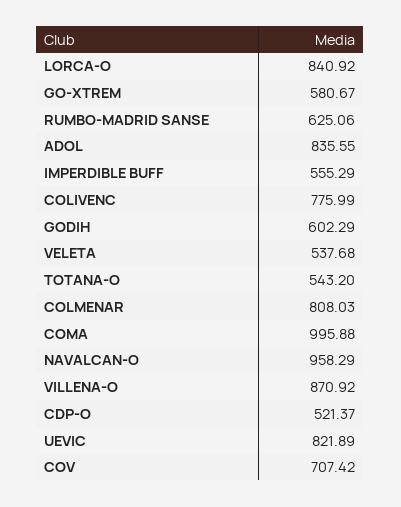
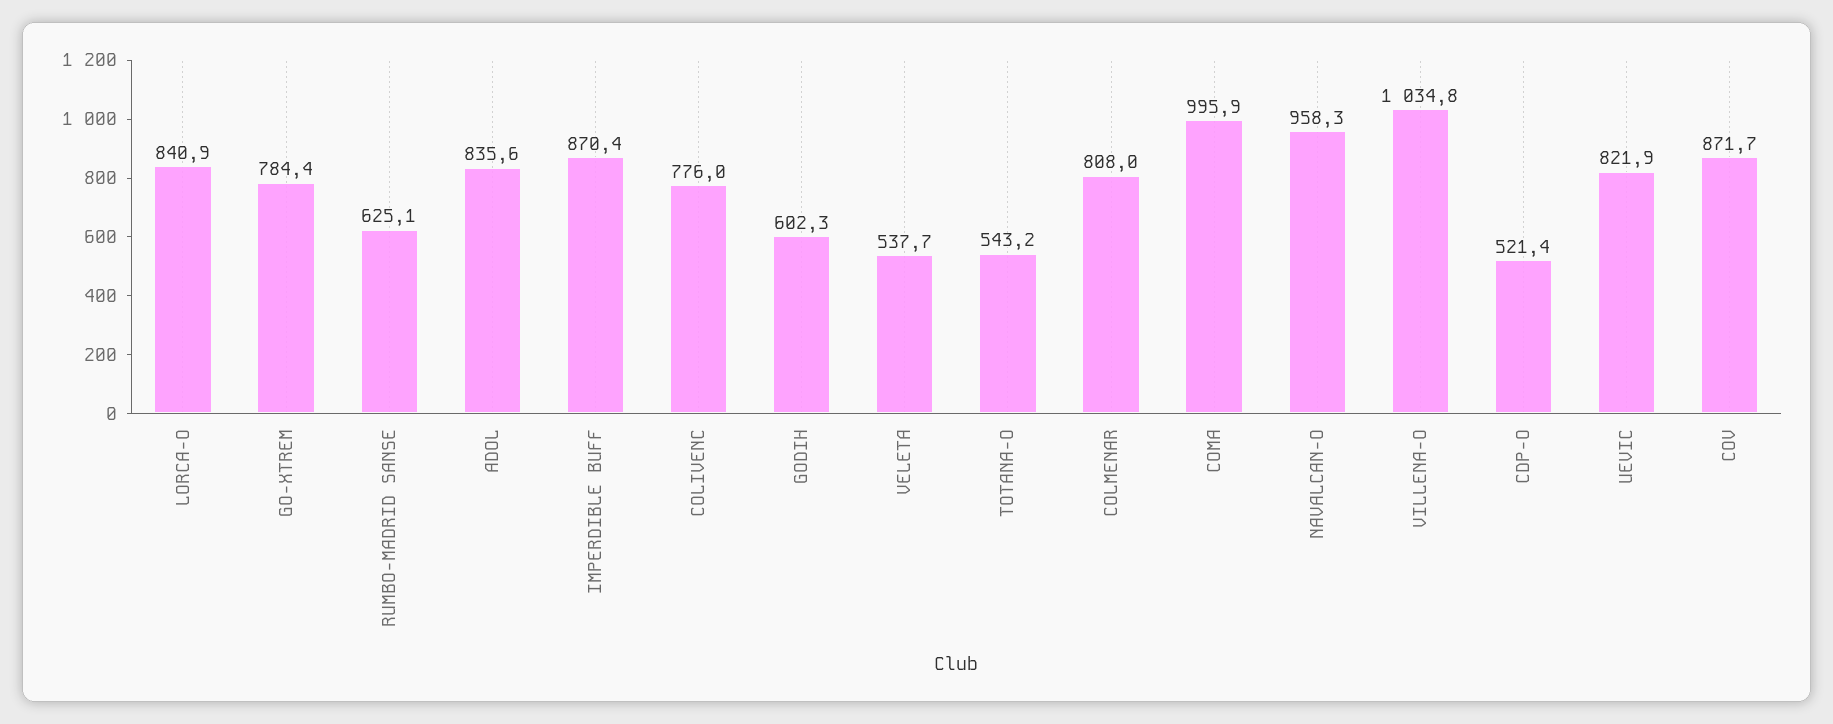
  {
    "LORCA-O": 840.92,
-   "GO-XTREM": 580.67,
+   "GO-XTREM": 784.4,
    "RUMBO-MADRID SANSE": 625.06,
    "ADOL": 835.55,
-   "IMPERDIBLE BUFF": 555.29,
+   "IMPERDIBLE BUFF": 870.4,
    "COLIVENC": 775.99,
    "GODIH": 602.29,
    "VELETA": 537.68,
    "TOTANA-O": 543.2,
    "COLMENAR": 808.03,
    "COMA": 995.88,
    "NAVALCAN-O": 958.29,
-   "VILLENA-O": 870.92,
+   "VILLENA-O": 1034.8,
    "CDP-O": 521.37,
    "UEVIC": 821.89,
-   "COV": 707.42
+   "COV": 871.7
  }

